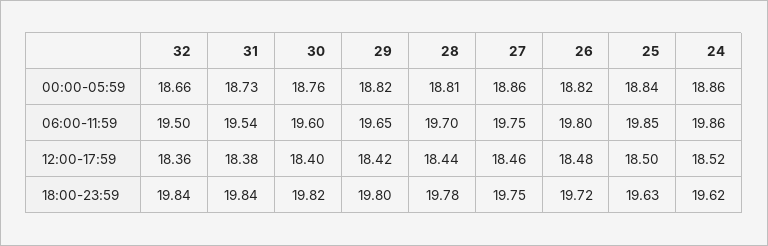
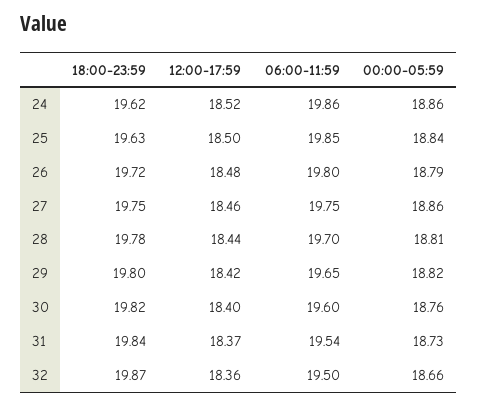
  {
    "32": {
      "00:00-05:59": 18.66,
      "06:00-11:59": 19.5,
      "12:00-17:59": 18.36,
-     "18:00-23:59": 19.84
+     "18:00-23:59": 19.87
    },
    "31": {
      "00:00-05:59": 18.73,
      "06:00-11:59": 19.54,
-     "12:00-17:59": 18.38,
+     "12:00-17:59": 18.37,
      "18:00-23:59": 19.84
    },
    "30": {
      "00:00-05:59": 18.76,
      "06:00-11:59": 19.6,
      "12:00-17:59": 18.4,
      "18:00-23:59": 19.82
    },
    "29": {
      "00:00-05:59": 18.82,
      "06:00-11:59": 19.65,
      "12:00-17:59": 18.42,
      "18:00-23:59": 19.8
    },
    "28": {
      "00:00-05:59": 18.81,
      "06:00-11:59": 19.7,
      "12:00-17:59": 18.44,
      "18:00-23:59": 19.78
    },
    "27": {
      "00:00-05:59": 18.86,
      "06:00-11:59": 19.75,
      "12:00-17:59": 18.46,
      "18:00-23:59": 19.75
    },
    "26": {
-     "00:00-05:59": 18.82,
+     "00:00-05:59": 18.79,
      "06:00-11:59": 19.8,
      "12:00-17:59": 18.48,
      "18:00-23:59": 19.72
    },
    "25": {
      "00:00-05:59": 18.84,
      "06:00-11:59": 19.85,
      "12:00-17:59": 18.5,
      "18:00-23:59": 19.63
    },
    "24": {
      "00:00-05:59": 18.86,
      "06:00-11:59": 19.86,
      "12:00-17:59": 18.52,
      "18:00-23:59": 19.62
    }
  }

